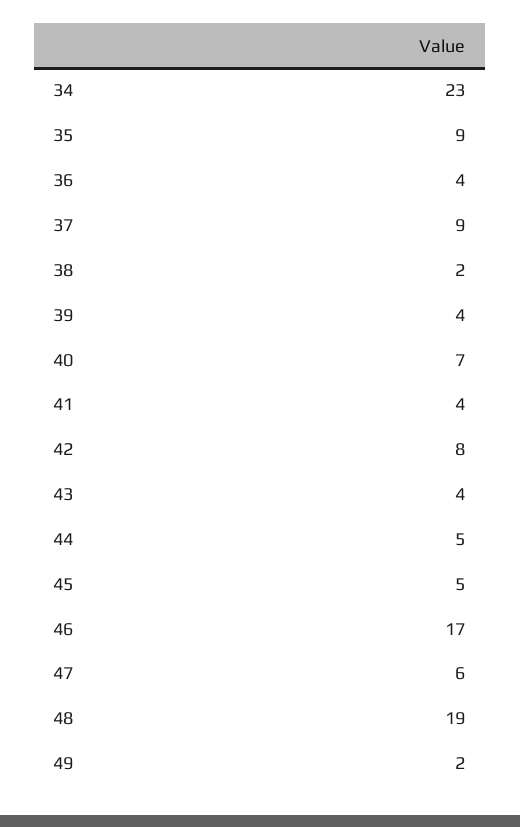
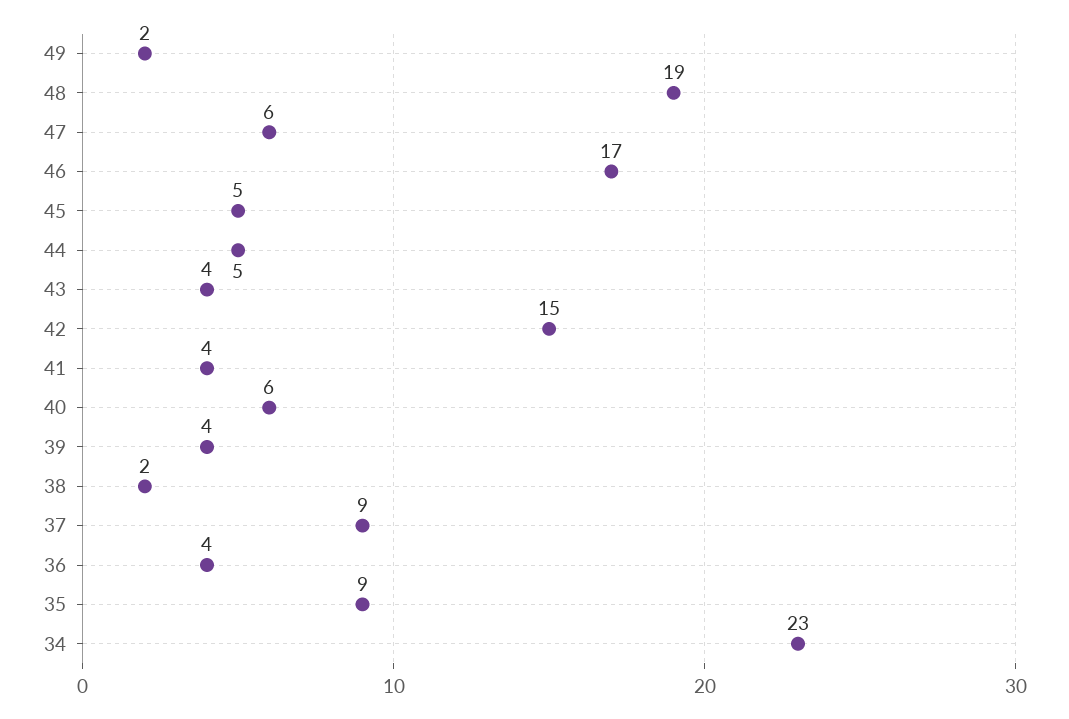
  {
    "34": 23,
    "35": 9,
    "36": 4,
    "37": 9,
    "38": 2,
    "39": 4,
-   "40": 7,
+   "40": 6,
    "41": 4,
-   "42": 8,
+   "42": 15,
    "43": 4,
    "44": 5,
    "45": 5,
    "46": 17,
    "47": 6,
    "48": 19,
    "49": 2
  }

